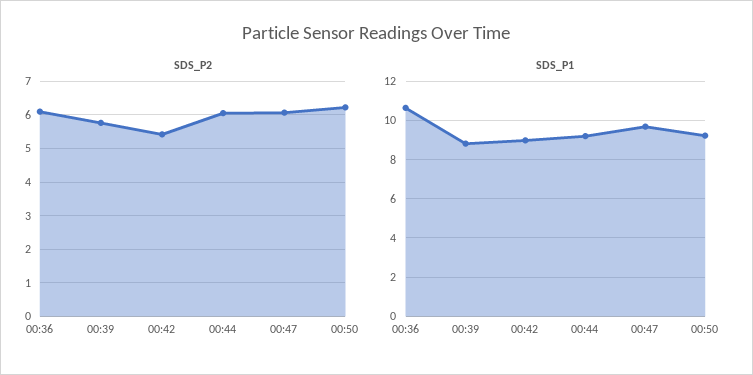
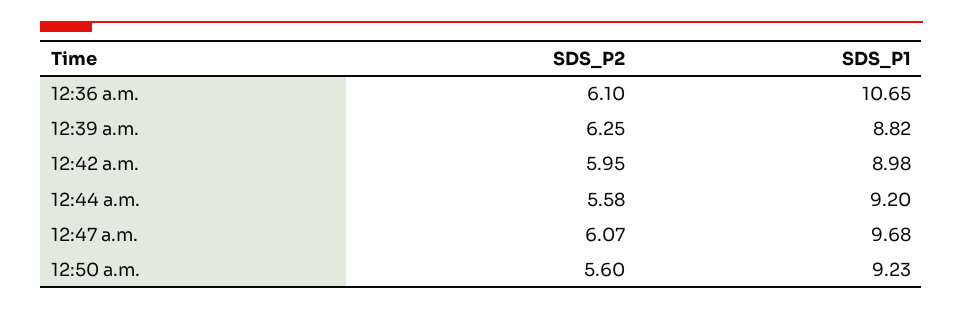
  {
    "SDS_P2": {
      "00:36": 6.1,
-     "00:39": 5.8,
+     "00:39": 6.25,
-     "00:42": 5.4,
+     "00:42": 5.95,
-     "00:44": 6,
+     "00:44": 5.58,
      "00:47": 6.07,
-     "00:50": 6.2
+     "00:50": 5.6
    },
    "SDS_P1": {
      "00:36": 10.65,
      "00:39": 8.82,
      "00:42": 8.98,
      "00:44": 9.2,
      "00:47": 9.68,
      "00:50": 9.23
    }
  }

